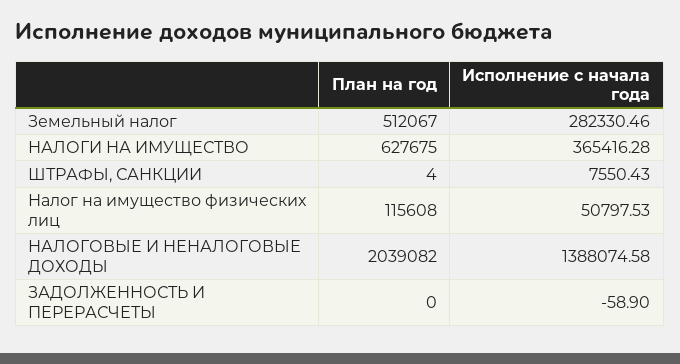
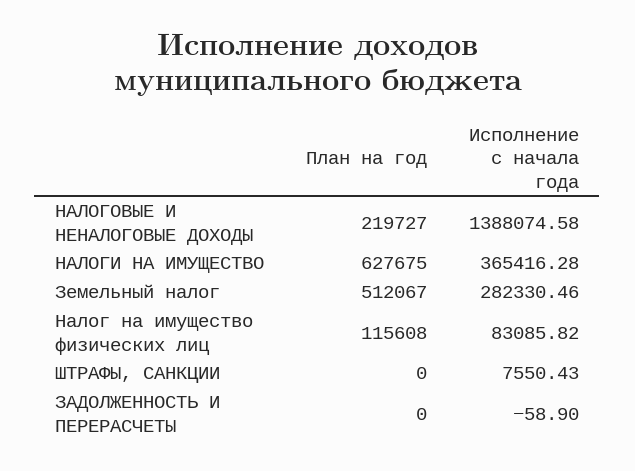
  {
    "План на год": {
      "Земельный налог": 512067,
      "НАЛОГИ НА ИМУЩЕСТВО": 627675,
-     "ШТРАФЫ, САНКЦИИ": 4,
+     "ШТРАФЫ, САНКЦИИ": 0,
      "Налог на имущество физических лиц": 115608,
-     "НАЛОГОВЫЕ И НЕНАЛОГОВЫЕ ДОХОДЫ": 2039082,
+     "НАЛОГОВЫЕ И НЕНАЛОГОВЫЕ ДОХОДЫ": 219727,
      "ЗАДОЛЖЕННОСТЬ И ПЕРЕРАСЧЕТЫ": 0
    },
    "Исполнение с начала года": {
      "Земельный налог": 282330.46,
      "НАЛОГИ НА ИМУЩЕСТВО": 365416.28,
      "ШТРАФЫ, САНКЦИИ": 7550.43,
-     "Налог на имущество физических лиц": 50797.53,
+     "Налог на имущество физических лиц": 83085.82,
      "НАЛОГОВЫЕ И НЕНАЛОГОВЫЕ ДОХОДЫ": 1388074.58,
      "ЗАДОЛЖЕННОСТЬ И ПЕРЕРАСЧЕТЫ": -58.9
    }
  }

